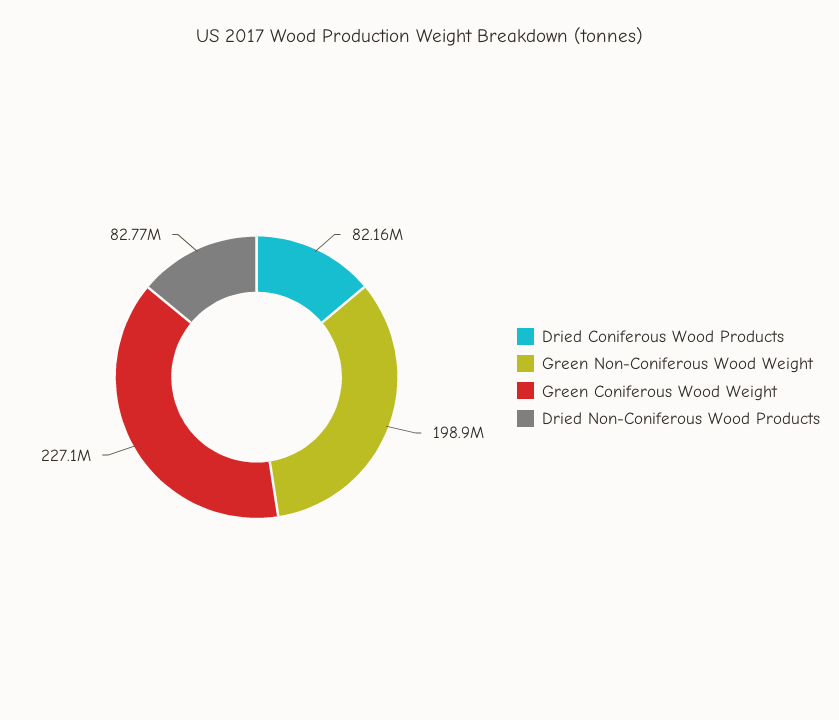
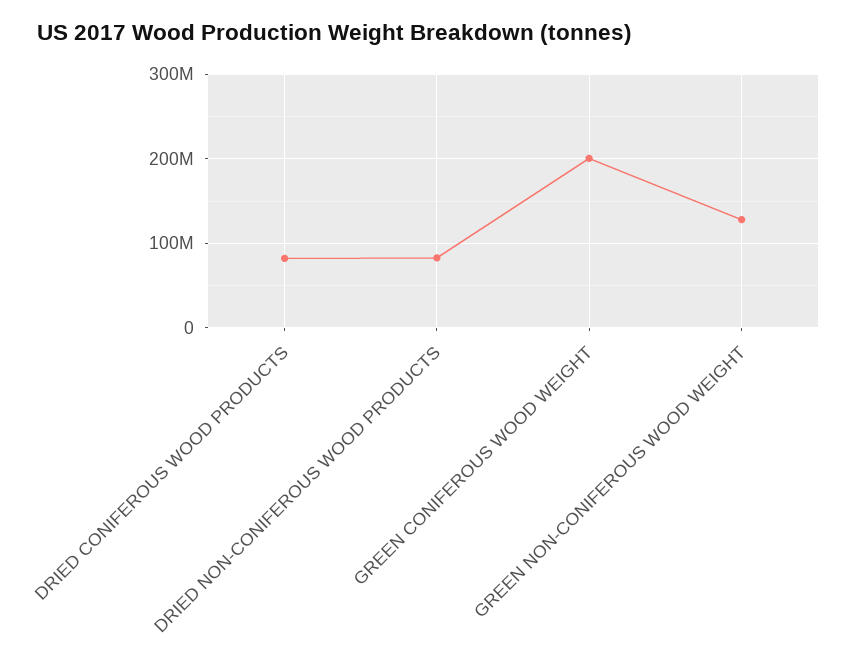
  {
    "Dried Coniferous Wood Products": 82160000,
-   "Green Non-Coniferous Wood Weight": 198900000,
+   "Green Non-Coniferous Wood Weight": 130000000,
-   "Green Coniferous Wood Weight": 227100000,
+   "Green Coniferous Wood Weight": 200000000,
    "Dried Non-Coniferous Wood Products": 82770000
  }

